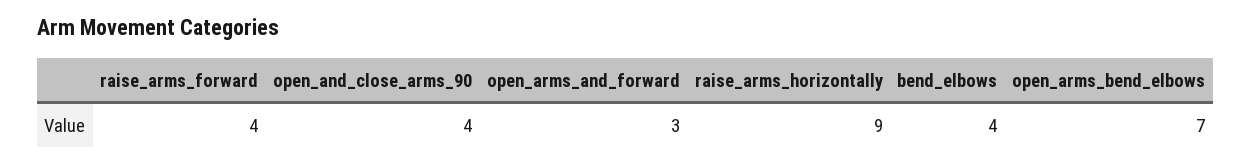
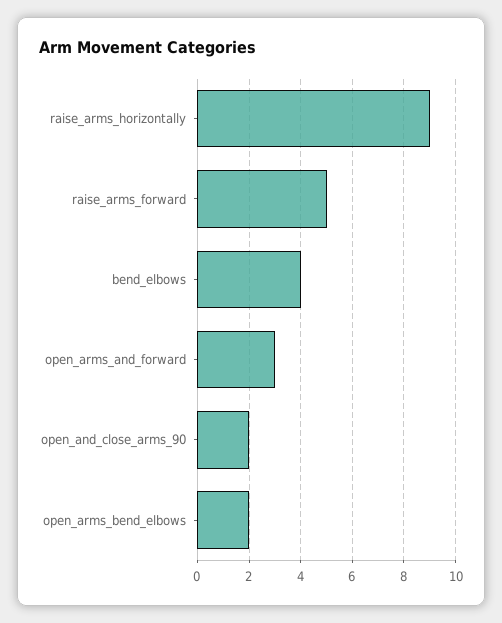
  {
-   "raise_arms_forward": 4,
+   "raise_arms_forward": 5,
-   "open_and_close_arms_90": 4,
+   "open_and_close_arms_90": 2,
    "open_arms_and_forward": 3,
    "raise_arms_horizontally": 9,
    "bend_elbows": 4,
-   "open_arms_bend_elbows": 7
+   "open_arms_bend_elbows": 2
  }

